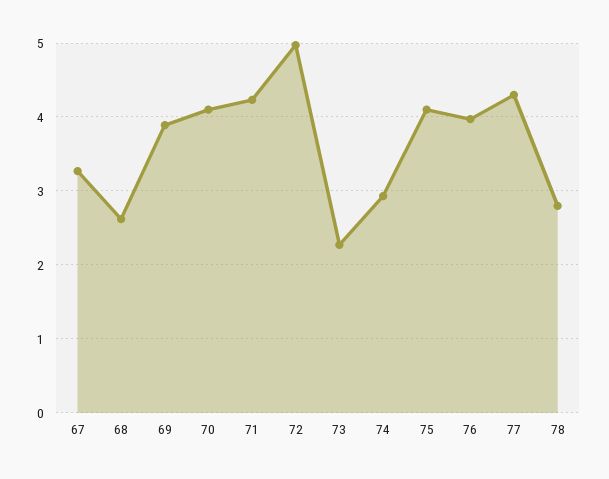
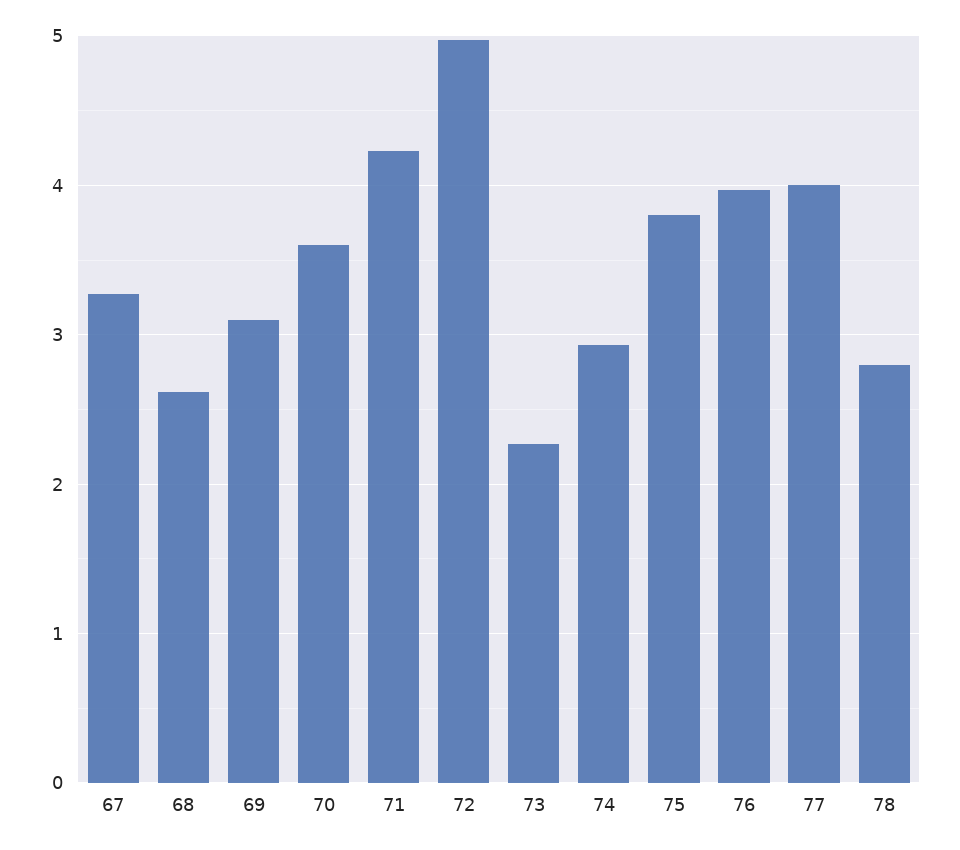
  {
    "67": 3.3,
    "68": 2.6,
-   "69": 3.9,
+   "69": 3.1,
-   "70": 4.1,
+   "70": 3.6,
    "71": 4.2,
    "72": 5,
    "73": 2.3,
    "74": 2.9,
-   "75": 4.1,
+   "75": 3.8,
    "76": 4,
-   "77": 4.3,
+   "77": 4,
    "78": 2.8
  }

